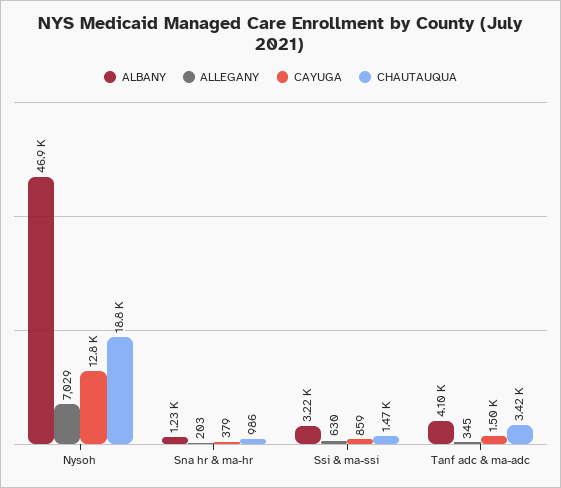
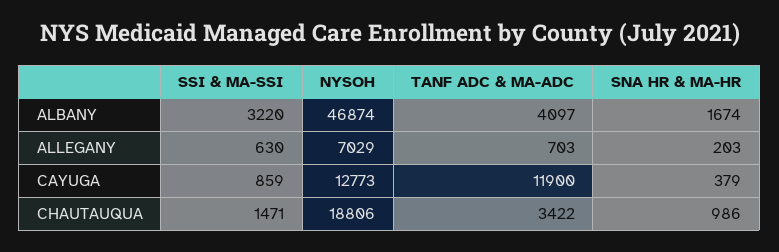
  {
    "ALBANY": {
      "Nysoh": 46874,
-     "Sna hr & ma-hr": 1230,
+     "Sna hr & ma-hr": 1674,
      "Ssi & ma-ssi": 3220,
      "Tanf adc & ma-adc": 4097
    },
    "ALLEGANY": {
      "Nysoh": 7029,
      "Sna hr & ma-hr": 203,
      "Ssi & ma-ssi": 630,
-     "Tanf adc & ma-adc": 345
+     "Tanf adc & ma-adc": 703
    },
    "CAYUGA": {
      "Nysoh": 12773,
      "Sna hr & ma-hr": 379,
      "Ssi & ma-ssi": 859,
-     "Tanf adc & ma-adc": 1500
+     "Tanf adc & ma-adc": 11900
    },
    "CHAUTAUQUA": {
      "Nysoh": 18806,
      "Sna hr & ma-hr": 986,
      "Ssi & ma-ssi": 1471,
      "Tanf adc & ma-adc": 3422
    }
  }

